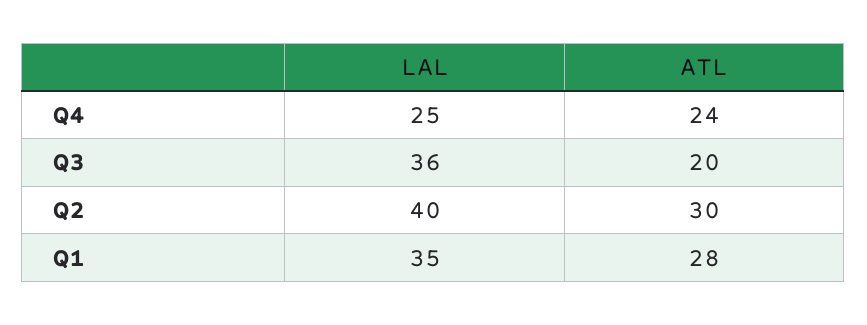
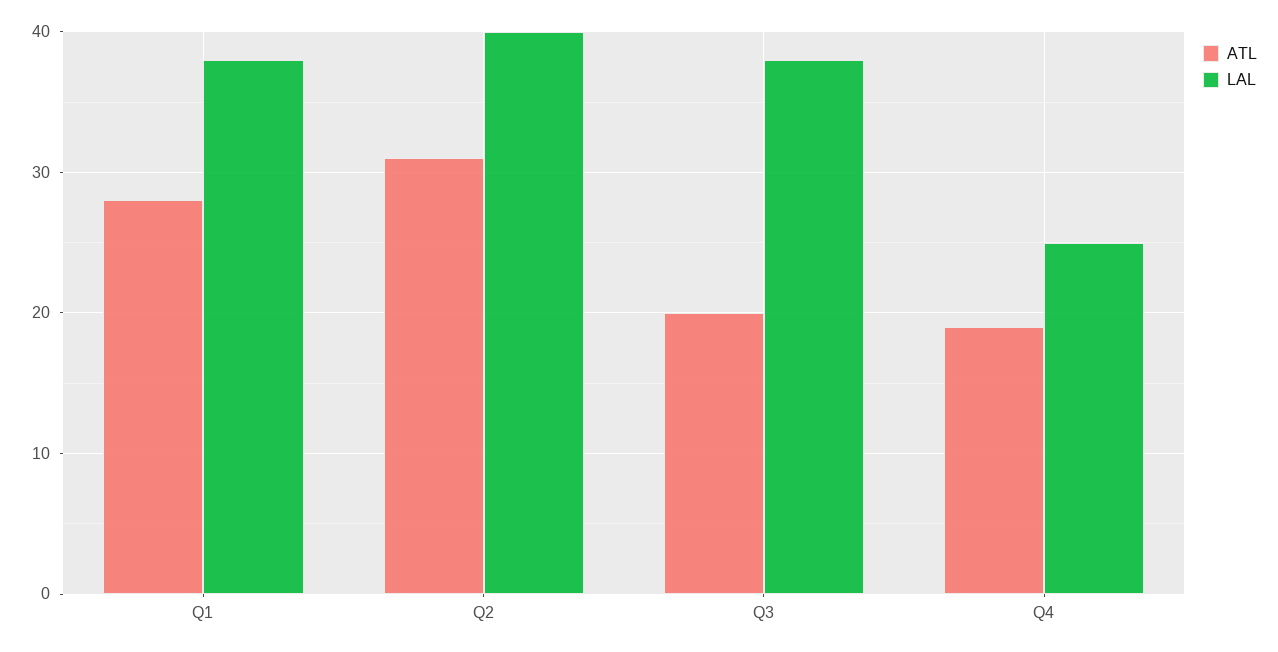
  {
    "LAL": {
      "Q4": 25,
-     "Q3": 36,
+     "Q3": 38,
      "Q2": 40,
-     "Q1": 35
+     "Q1": 38
    },
    "ATL": {
-     "Q4": 24,
+     "Q4": 19,
      "Q3": 20,
-     "Q2": 30,
+     "Q2": 31,
      "Q1": 28
    }
  }

